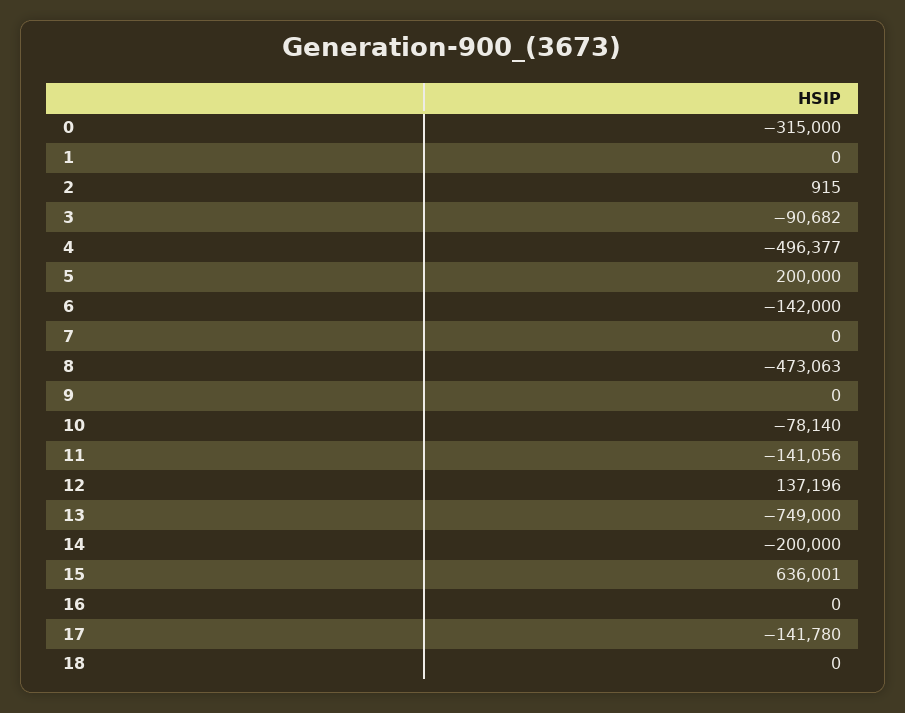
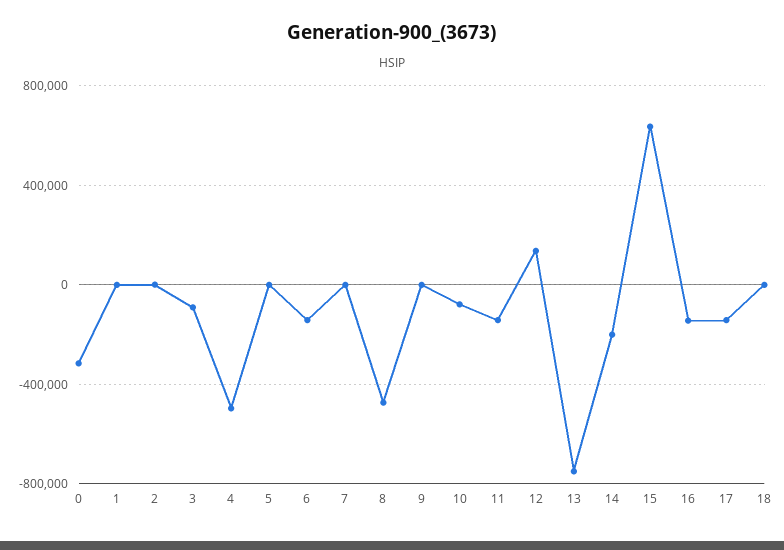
  {
    "0": -315000,
    "1": 0,
    "2": 915,
    "3": -90682,
    "4": -496377,
-   "5": 200000,
+   "5": 0,
    "6": -142000,
    "7": 0,
    "8": -473063,
    "9": 0,
    "10": -78140,
    "11": -141056,
    "12": 137196,
    "13": -749000,
    "14": -200000,
    "15": 636001,
-   "16": 0,
+   "16": -150000,
    "17": -141780,
    "18": 0
  }

